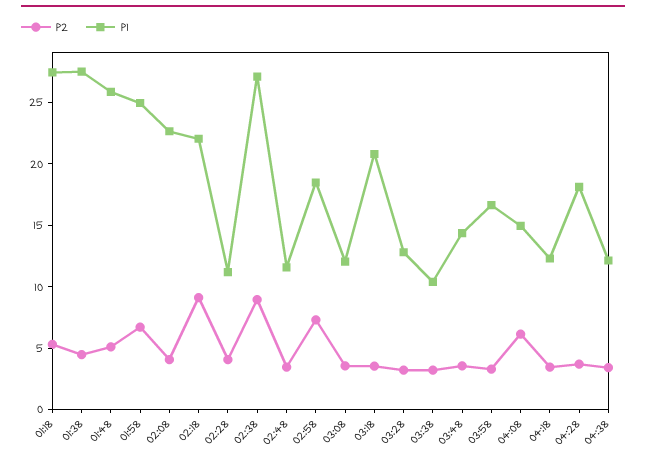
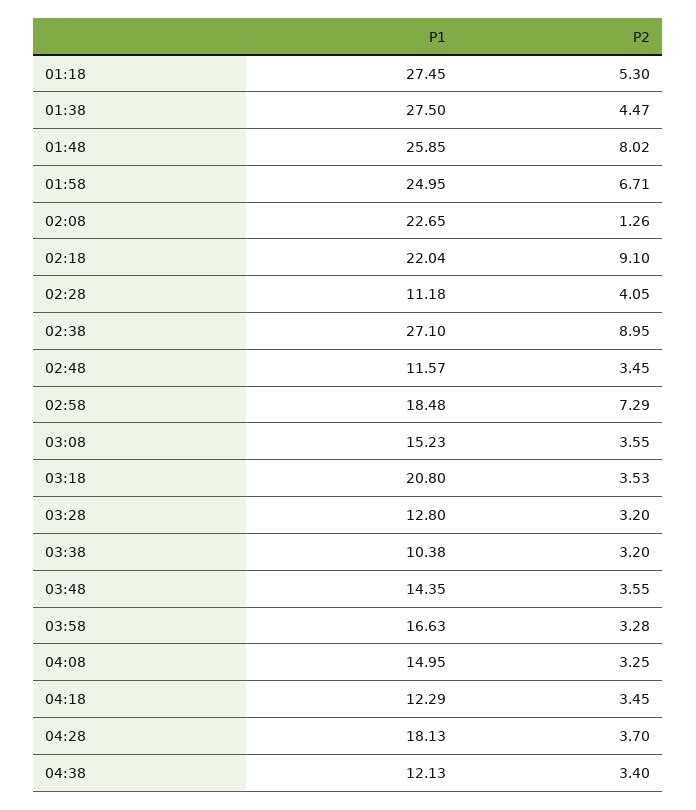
  {
    "P2": {
      "01:18": 5.3,
      "01:38": 4.47,
-     "01:48": 5,
+     "01:48": 8.02,
      "01:58": 6.71,
-     "02:08": 4,
+     "02:08": 1.26,
      "02:18": 9.1,
      "02:28": 4.05,
      "02:38": 8.95,
      "02:48": 3.45,
      "02:58": 7.29,
      "03:08": 3.55,
      "03:18": 3.53,
      "03:28": 3.2,
      "03:38": 3.2,
      "03:48": 3.55,
      "03:58": 3.28,
-     "04:08": 6,
+     "04:08": 3.25,
      "04:18": 3.45,
      "04:28": 3.7,
      "04:38": 3.4
    },
    "P1": {
      "01:18": 27.45,
      "01:38": 27.5,
      "01:48": 25.85,
      "01:58": 24.95,
      "02:08": 22.65,
      "02:18": 22.04,
      "02:28": 11.18,
      "02:38": 27.1,
      "02:48": 11.57,
      "02:58": 18.48,
-     "03:08": 12,
+     "03:08": 15.23,
      "03:18": 20.8,
      "03:28": 12.8,
      "03:38": 10.38,
      "03:48": 14.35,
      "03:58": 16.63,
      "04:08": 14.95,
      "04:18": 12.29,
      "04:28": 18.13,
      "04:38": 12.13
    }
  }

